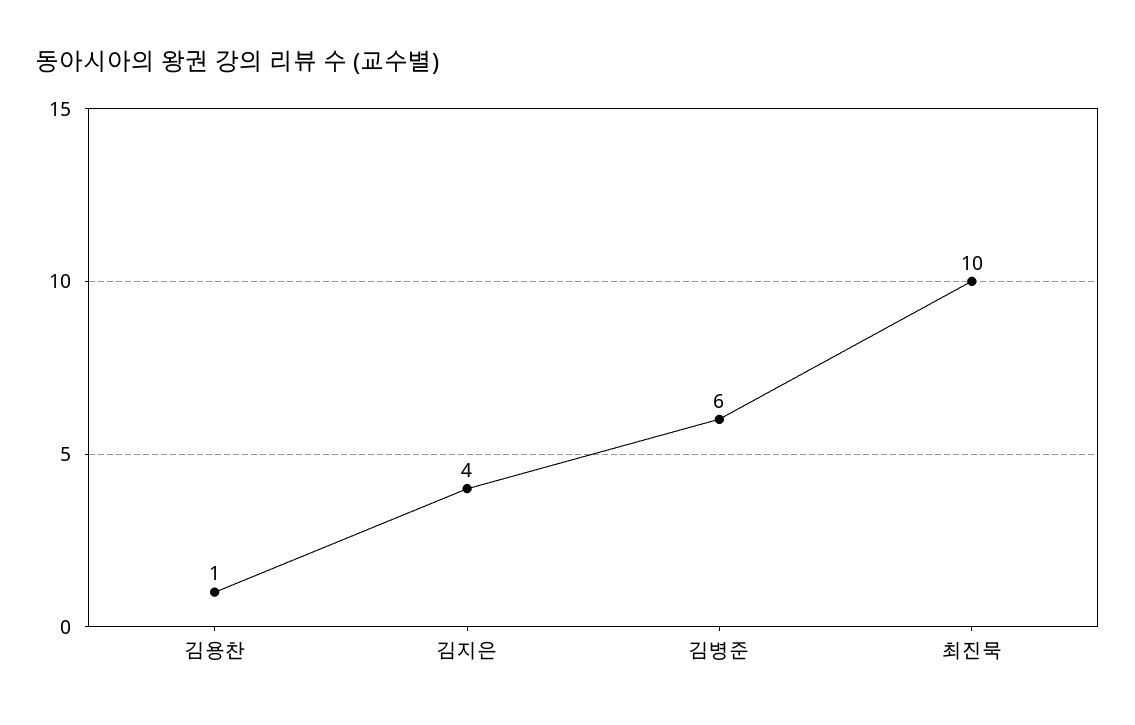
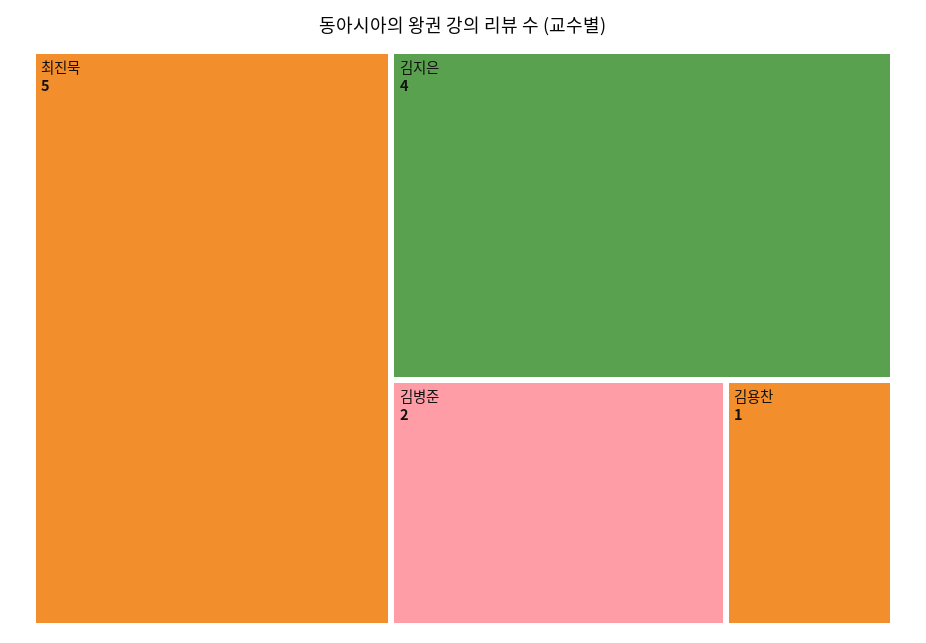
  {
    "김용찬": 1,
    "김지은": 4,
-   "김병준": 6,
+   "김병준": 2,
-   "최진묵": 10
+   "최진묵": 5
  }

